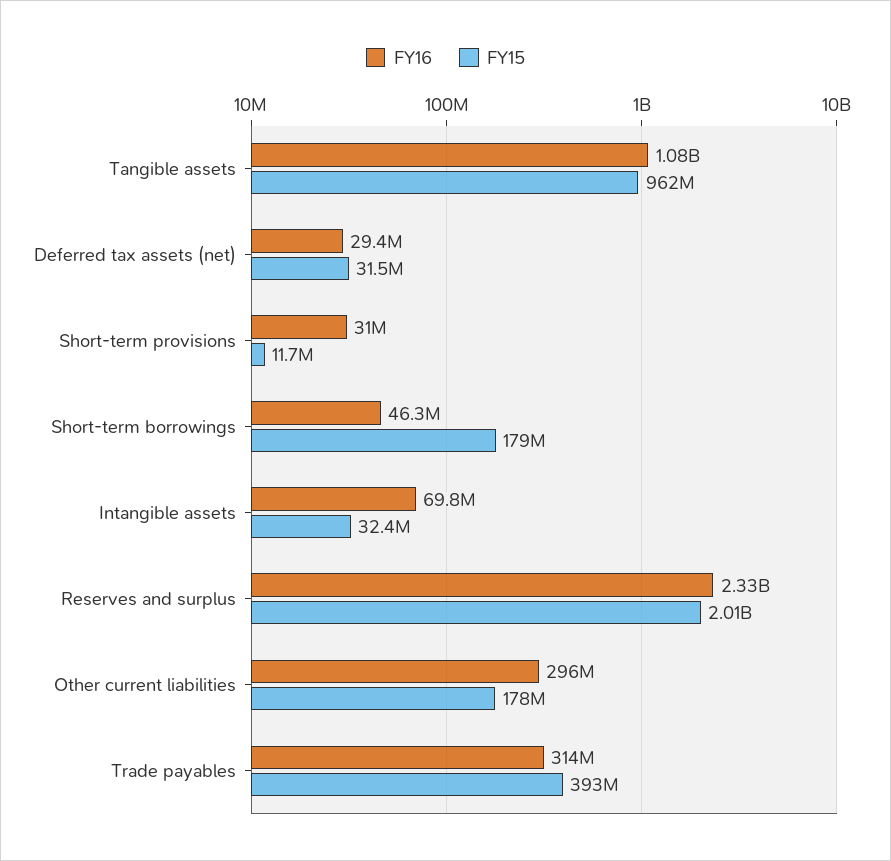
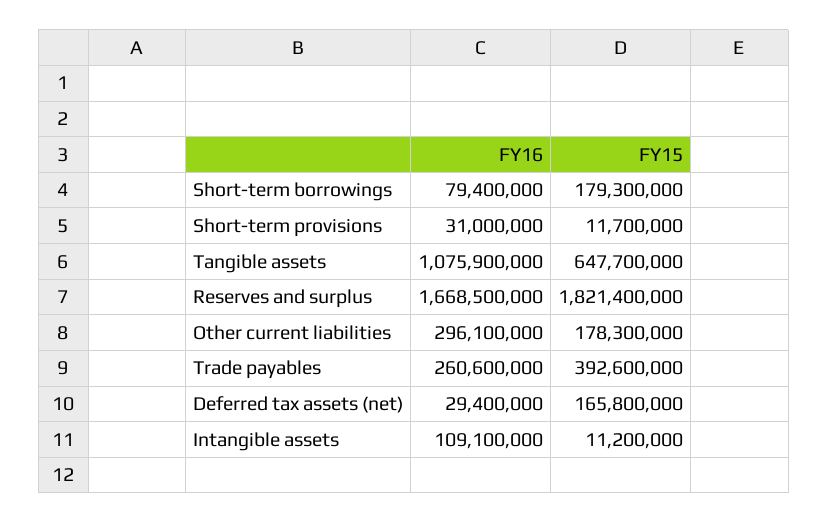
  {
    "FY16": {
      "Tangible assets": 1075900000,
      "Deferred tax assets (net)": 29400000,
      "Short-term provisions": 31000000,
-     "Short-term borrowings": 46300000,
+     "Short-term borrowings": 79400000,
-     "Intangible assets": 69800000,
+     "Intangible assets": 109100000,
-     "Reserves and surplus": 2330000000,
+     "Reserves and surplus": 1668500000,
      "Other current liabilities": 296100000,
-     "Trade payables": 314000000
+     "Trade payables": 260600000
    },
    "FY15": {
-     "Tangible assets": 962000000,
+     "Tangible assets": 647700000,
-     "Deferred tax assets (net)": 31500000,
+     "Deferred tax assets (net)": 165800000,
      "Short-term provisions": 11700000,
      "Short-term borrowings": 179300000,
-     "Intangible assets": 32400000,
+     "Intangible assets": 11200000,
-     "Reserves and surplus": 2010000000,
+     "Reserves and surplus": 1821400000,
      "Other current liabilities": 178300000,
      "Trade payables": 392600000
    }
  }

